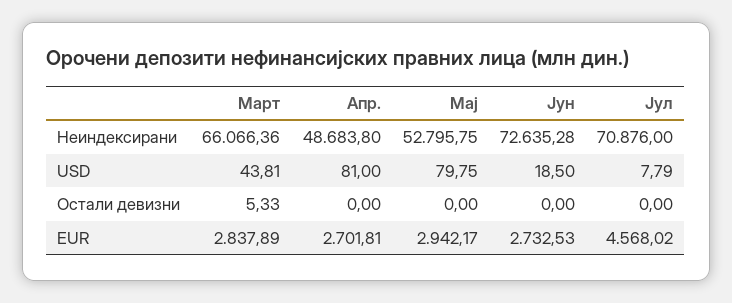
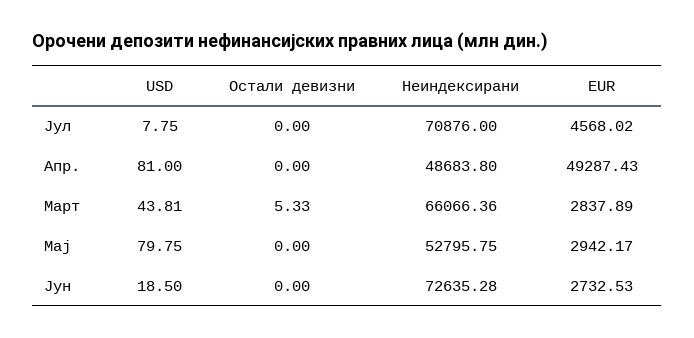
  {
    "Март": {
      "Неиндексирани": 66066.36,
      "USD": 43.81,
      "Остали девизни": 5.33,
      "EUR": 2837.89
    },
    "Апр.": {
      "Неиндексирани": 48683.8,
      "USD": 81,
      "Остали девизни": 0,
-     "EUR": 2701.81
+     "EUR": 49287.43
    },
    "Мај": {
      "Неиндексирани": 52795.75,
      "USD": 79.75,
      "Остали девизни": 0,
      "EUR": 2942.17
    },
    "Јун": {
      "Неиндексирани": 72635.28,
      "USD": 18.5,
      "Остали девизни": 0,
      "EUR": 2732.53
    },
    "Јул": {
      "Неиндексирани": 70876,
-     "USD": 7.79,
+     "USD": 7.75,
      "Остали девизни": 0,
      "EUR": 4568.02
    }
  }

